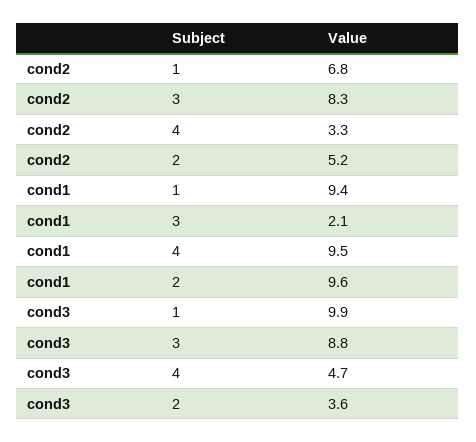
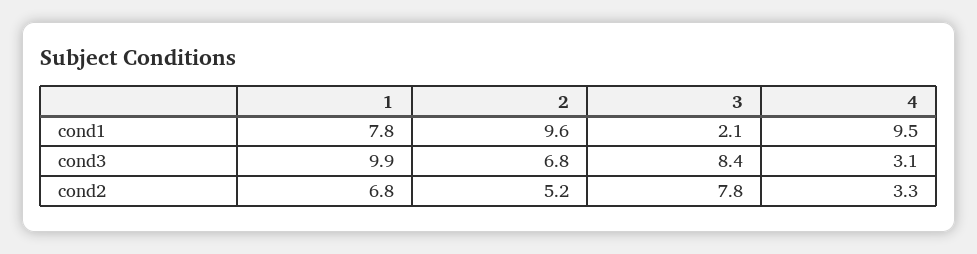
  {
    "cond2": {
      "1": 6.8,
-     "3": 8.3,
+     "3": 7.8,
      "4": 3.3,
      "2": 5.2
    },
    "cond1": {
-     "1": 9.4,
+     "1": 7.8,
      "3": 2.1,
      "4": 9.5,
      "2": 9.6
    },
    "cond3": {
      "1": 9.9,
-     "3": 8.8,
+     "3": 8.4,
-     "4": 4.7,
+     "4": 3.1,
-     "2": 3.6
+     "2": 6.8
    }
  }

